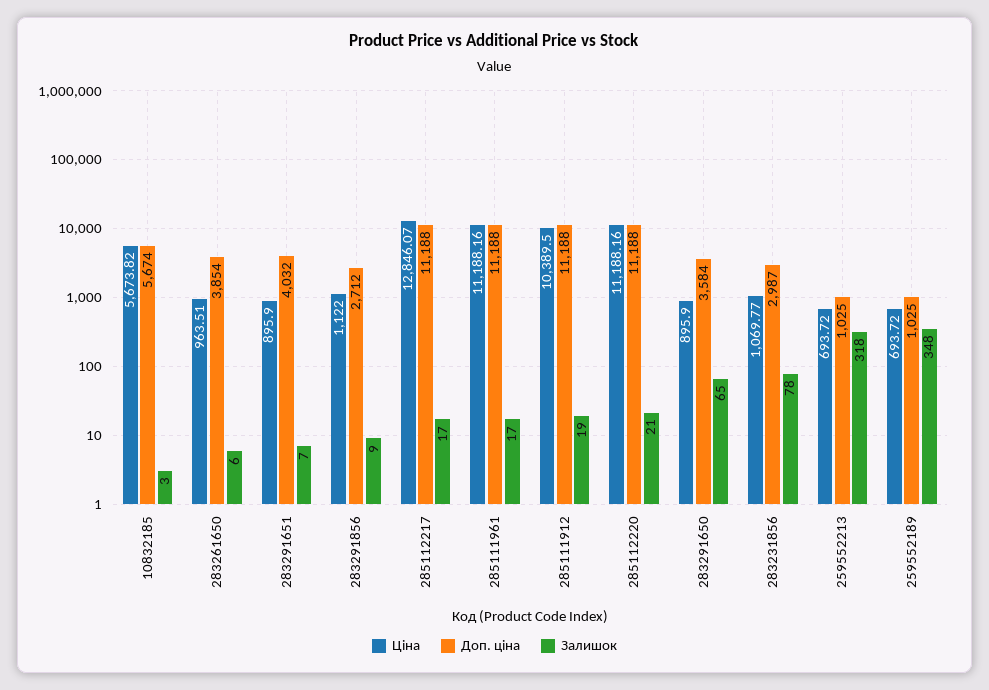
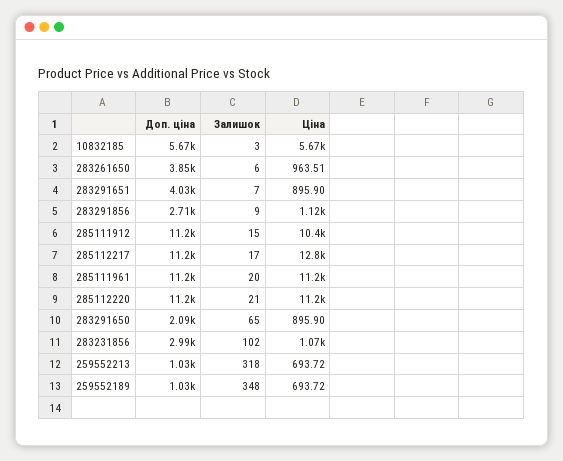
  {
    "Ціна": {
      "10832185": 5673.82,
      "283261650": 963.51,
      "283291651": 895.9,
      "283291856": 1122,
      "285112217": 12846.07,
      "285111961": 11188.16,
      "285111912": 10389.5,
      "285112220": 11188.16,
      "283291650": 895.9,
      "283231856": 1069.77,
      "259552213": 693.72,
      "259552189": 693.72
    },
    "Доп. ціна": {
      "10832185": 5674,
      "283261650": 3854,
      "283291651": 4032,
      "283291856": 2712,
      "285112217": 11188,
      "285111961": 11188,
      "285111912": 11188,
      "285112220": 11188,
-     "283291650": 3584,
+     "283291650": 2090,
      "283231856": 2987,
      "259552213": 1025,
      "259552189": 1025
    },
    "Залишок": {
      "10832185": 3,
      "283261650": 6,
      "283291651": 7,
      "283291856": 9,
      "285112217": 17,
-     "285111961": 17,
+     "285111961": 20,
-     "285111912": 19,
+     "285111912": 15,
      "285112220": 21,
      "283291650": 65,
-     "283231856": 78,
+     "283231856": 102,
      "259552213": 318,
      "259552189": 348
    }
  }

